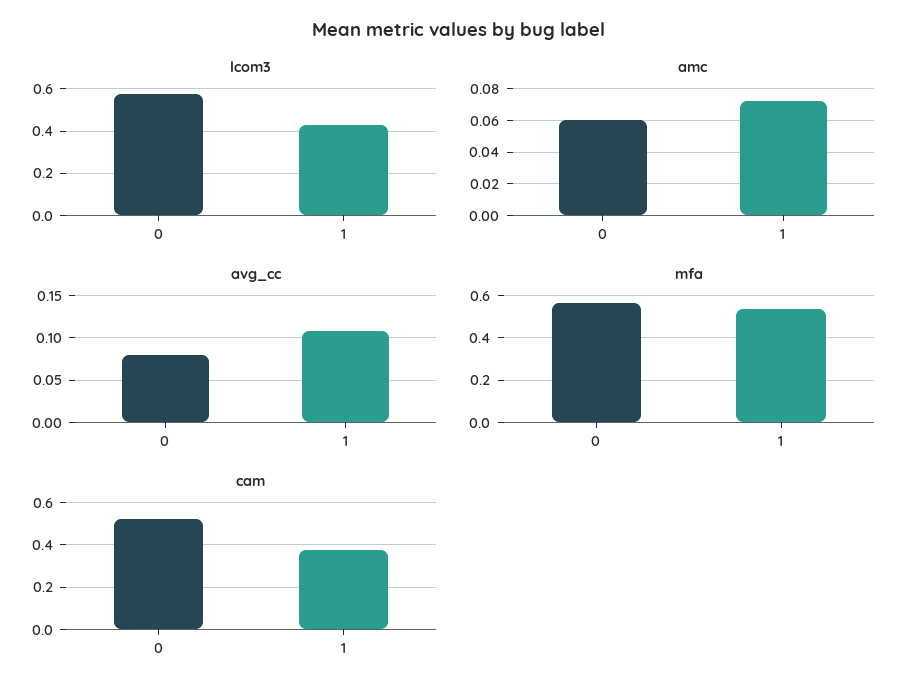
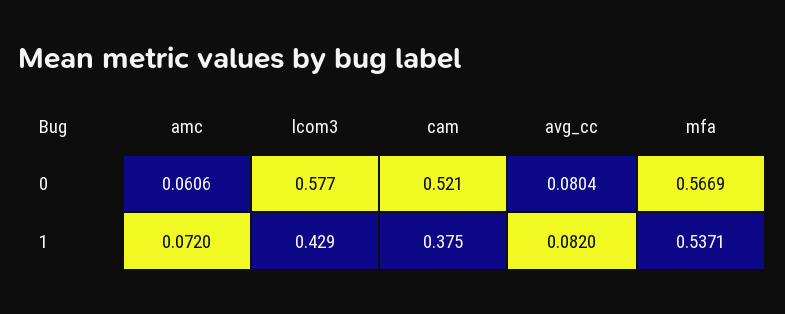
  {
    "lcom3": {
      "0": 0.577,
      "1": 0.429
    },
    "amc": {
      "0": 0.0606,
      "1": 0.072
    },
    "avg_cc": {
      "0": 0.0804,
-     "1": 0.11
+     "1": 0.082
    },
    "mfa": {
      "0": 0.5669,
      "1": 0.5371
    },
    "cam": {
      "0": 0.521,
      "1": 0.375
    }
  }

